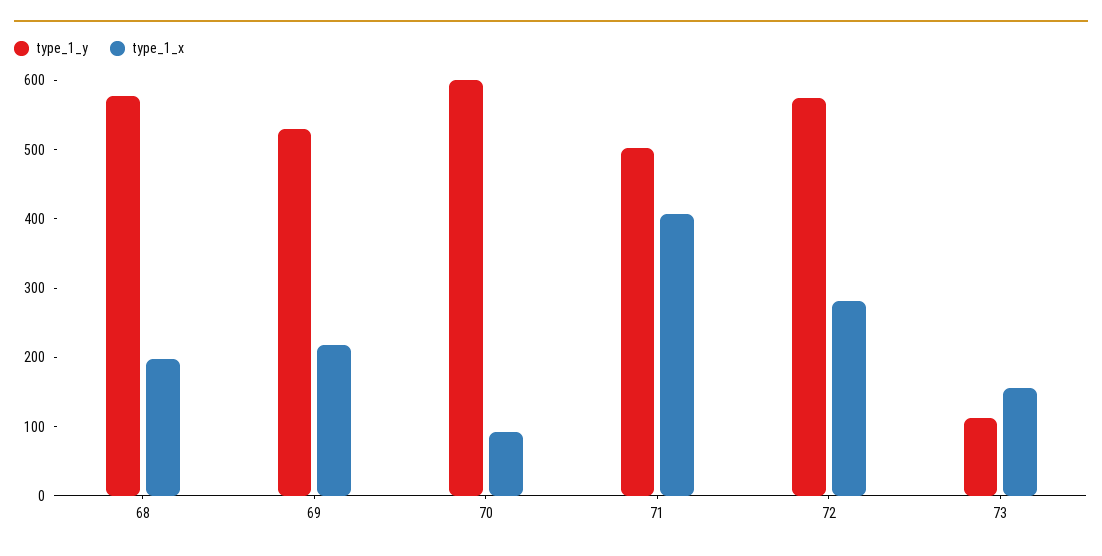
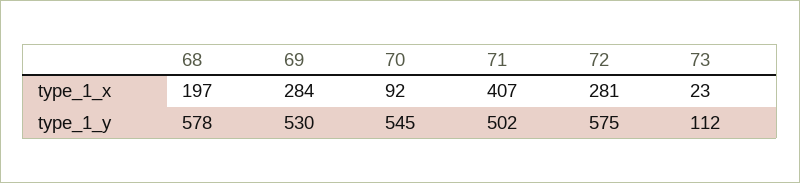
  {
    "type_1_y": {
      "68": 578,
      "69": 530,
-     "70": 600,
+     "70": 545,
      "71": 502,
      "72": 575,
      "73": 112
    },
    "type_1_x": {
      "68": 197,
-     "69": 220,
+     "69": 284,
      "70": 92,
      "71": 407,
      "72": 281,
-     "73": 160
+     "73": 23
    }
  }

